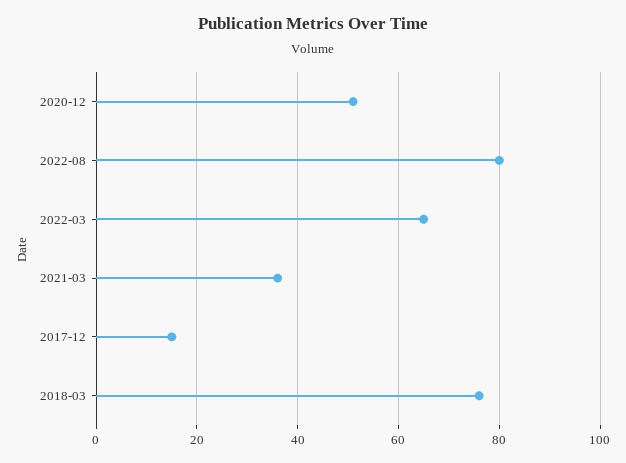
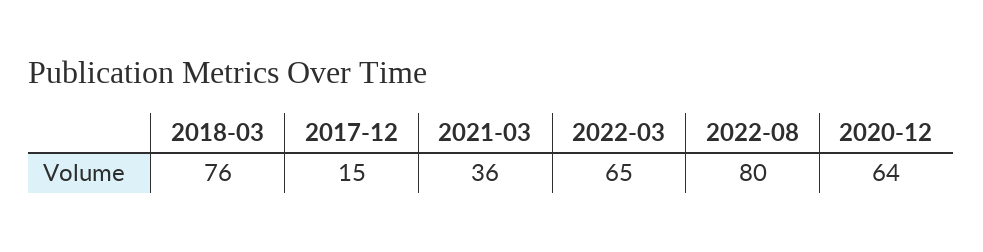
  {
-   "2020-12": 50,
+   "2020-12": 64,
    "2022-08": 80,
    "2022-03": 65,
    "2021-03": 36,
    "2017-12": 15,
    "2018-03": 76
  }

